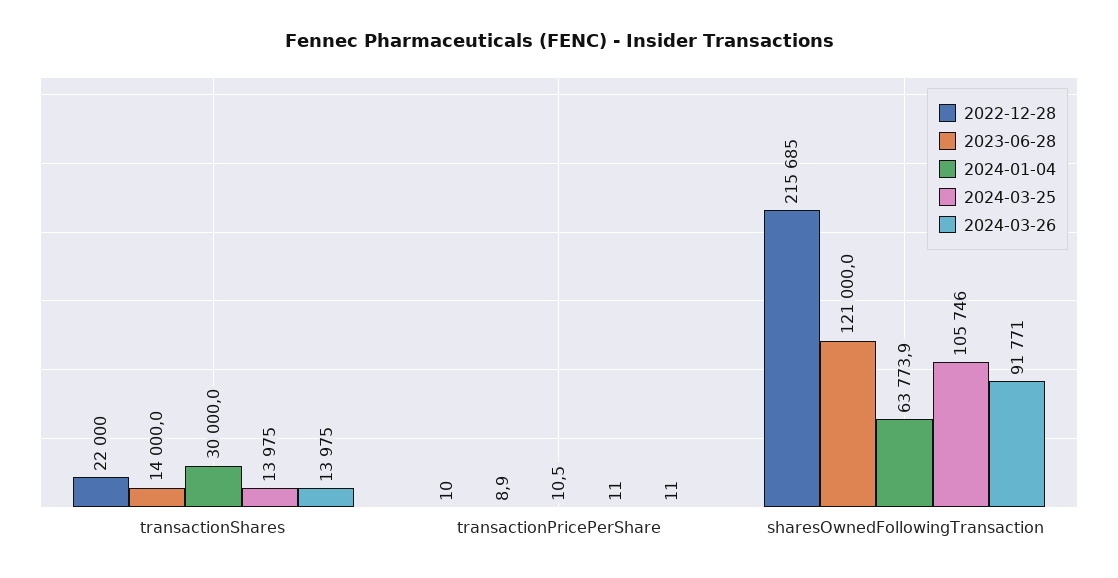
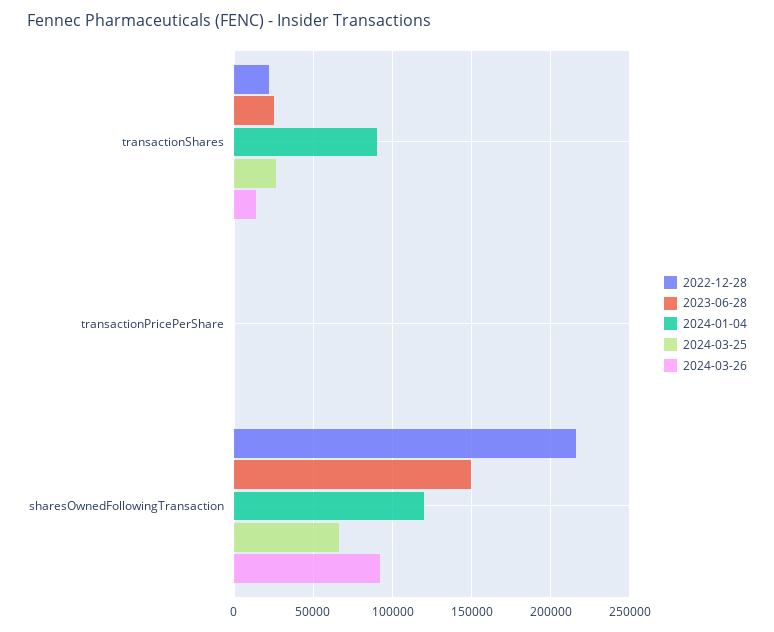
  {
    "2022-12-28": {
      "transactionShares": 22000,
      "transactionPricePerShare": 10,
      "sharesOwnedFollowingTransaction": 215685
    },
    "2023-06-28": {
-     "transactionShares": 14000,
+     "transactionShares": 25000,
      "transactionPricePerShare": 8.9,
-     "sharesOwnedFollowingTransaction": 121000
+     "sharesOwnedFollowingTransaction": 150000
    },
    "2024-01-04": {
-     "transactionShares": 30000,
+     "transactionShares": 90000,
      "transactionPricePerShare": 10.5,
-     "sharesOwnedFollowingTransaction": 63773.9
+     "sharesOwnedFollowingTransaction": 120000
    },
    "2024-03-25": {
-     "transactionShares": 13975,
+     "transactionShares": 25000,
      "transactionPricePerShare": 11,
-     "sharesOwnedFollowingTransaction": 105746
+     "sharesOwnedFollowingTransaction": 65000
    },
    "2024-03-26": {
      "transactionShares": 13975,
      "transactionPricePerShare": 11,
      "sharesOwnedFollowingTransaction": 91771
    }
  }

